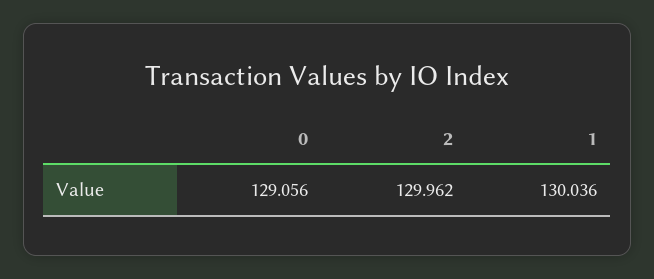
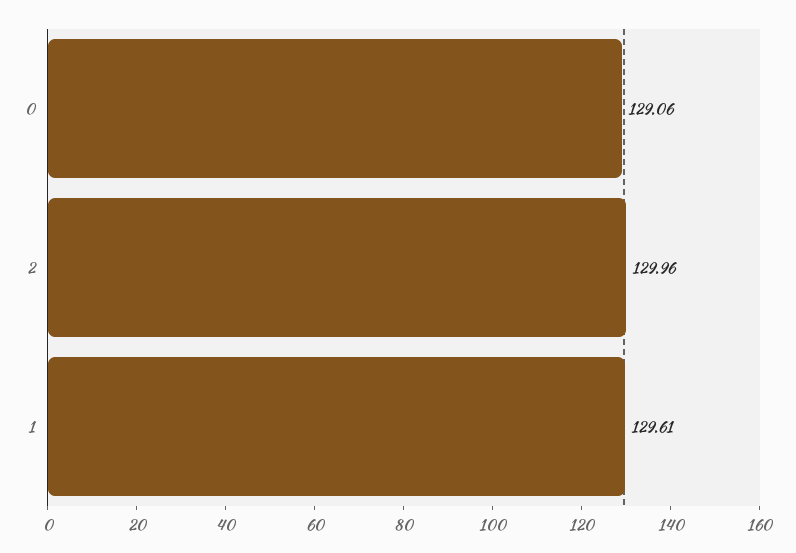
  {
    "0": 129.056,
    "2": 129.962,
-   "1": 130.036
+   "1": 129.61
  }

